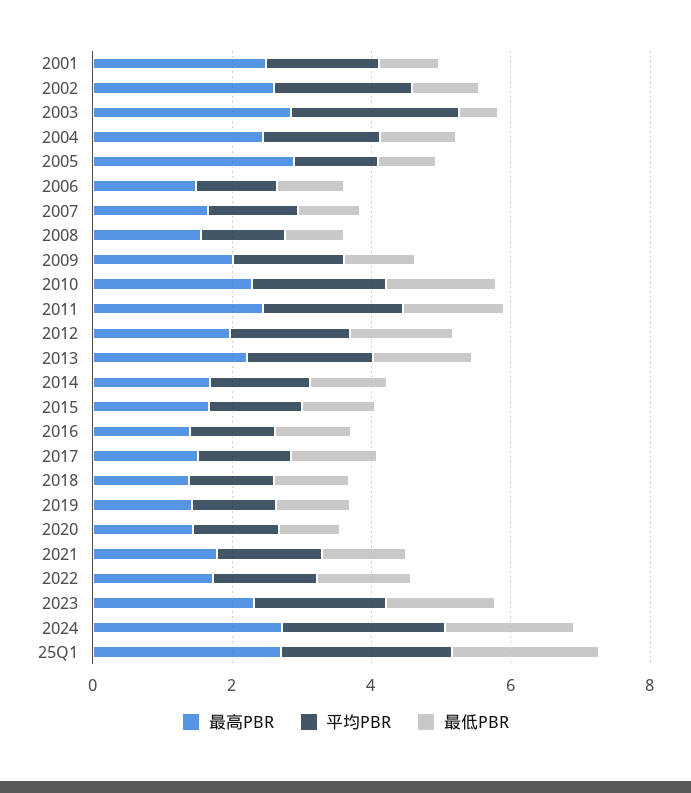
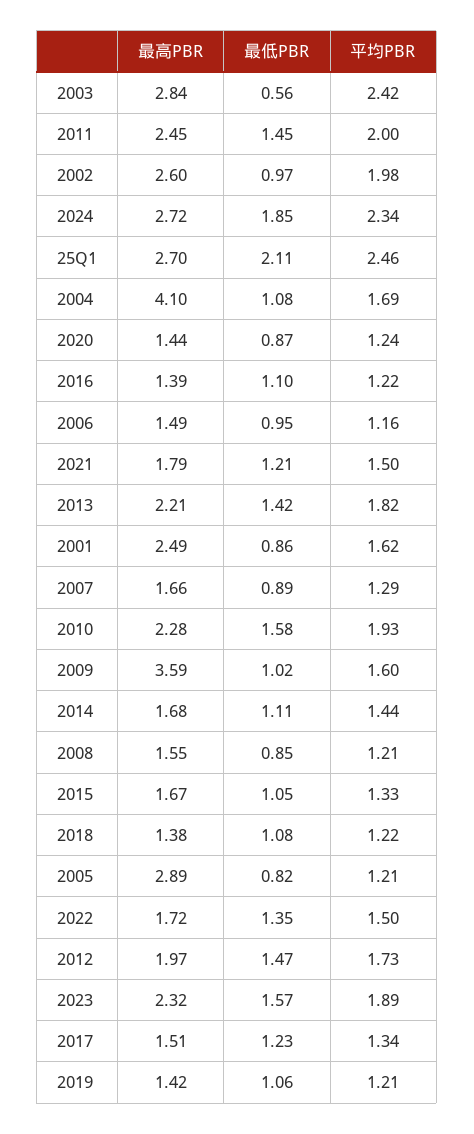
  {
    "最高PBR": {
      "2001": 2.49,
      "2002": 2.6,
      "2003": 2.84,
-     "2004": 2.5,
+     "2004": 4.1,
      "2005": 2.89,
      "2006": 1.49,
      "2007": 1.66,
      "2008": 1.55,
-     "2009": 2,
+     "2009": 3.59,
      "2010": 2.28,
      "2011": 2.45,
      "2012": 1.97,
      "2013": 2.21,
      "2014": 1.68,
      "2015": 1.67,
      "2016": 1.39,
      "2017": 1.51,
      "2018": 1.38,
      "2019": 1.42,
      "2020": 1.44,
      "2021": 1.79,
      "2022": 1.72,
      "2023": 2.32,
      "2024": 2.72,
      "25Q1": 2.7
    },
    "平均PBR": {
      "2001": 1.62,
      "2002": 1.98,
      "2003": 2.42,
      "2004": 1.69,
      "2005": 1.21,
      "2006": 1.16,
      "2007": 1.29,
      "2008": 1.21,
      "2009": 1.6,
      "2010": 1.93,
      "2011": 2,
      "2012": 1.73,
      "2013": 1.82,
      "2014": 1.44,
      "2015": 1.33,
      "2016": 1.22,
      "2017": 1.34,
      "2018": 1.22,
      "2019": 1.21,
      "2020": 1.24,
      "2021": 1.5,
      "2022": 1.5,
      "2023": 1.89,
      "2024": 2.34,
      "25Q1": 2.46
    },
    "最低PBR": {
      "2001": 0.86,
      "2002": 0.97,
      "2003": 0.56,
      "2004": 1.08,
      "2005": 0.82,
      "2006": 0.95,
      "2007": 0.89,
      "2008": 0.85,
      "2009": 1.02,
      "2010": 1.58,
      "2011": 1.45,
      "2012": 1.47,
      "2013": 1.42,
      "2014": 1.11,
      "2015": 1.05,
      "2016": 1.1,
      "2017": 1.23,
      "2018": 1.08,
      "2019": 1.06,
      "2020": 0.87,
      "2021": 1.21,
      "2022": 1.35,
      "2023": 1.57,
      "2024": 1.85,
      "25Q1": 2.11
    }
  }

